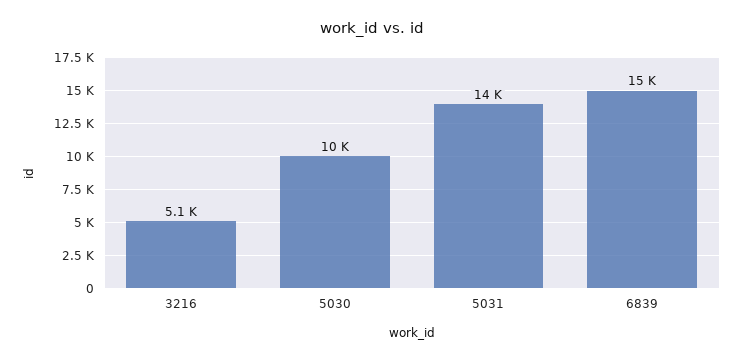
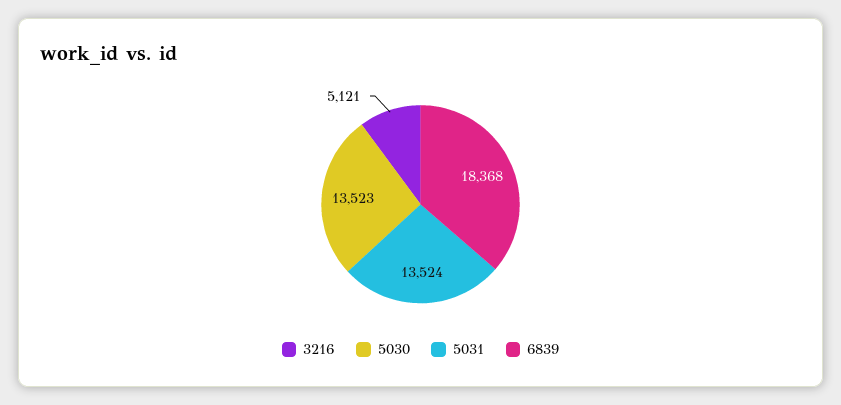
  {
    "3216": 5121,
-   "5030": 10000,
+   "5030": 13523,
    "5031": 13524,
-   "6839": 15000
+   "6839": 18368
  }

